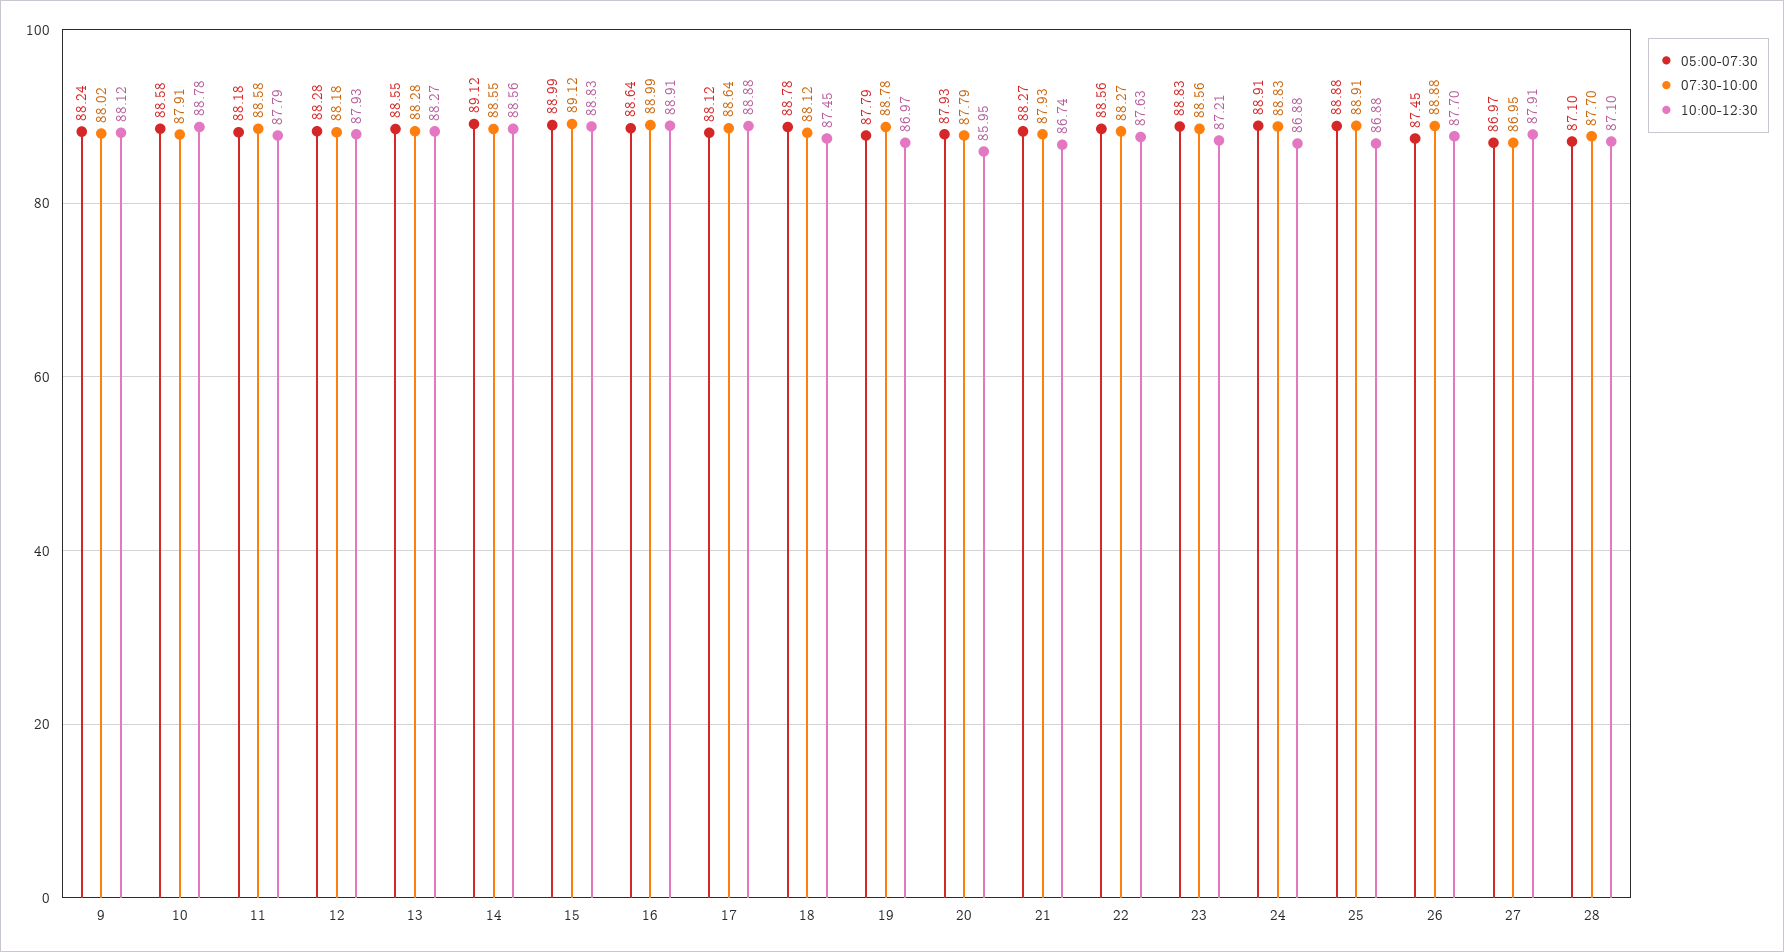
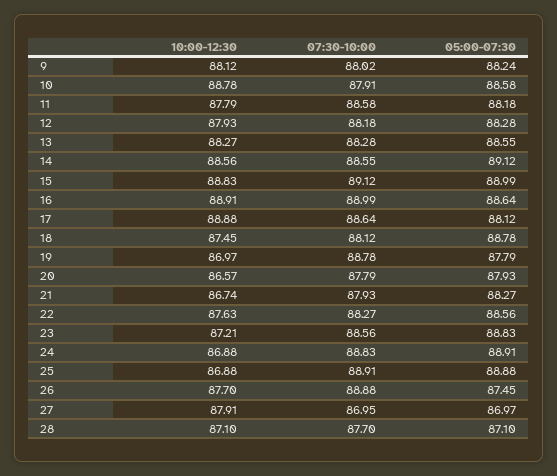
  {
    "05:00-07:30": {
      "9": 88.24,
      "10": 88.58,
      "11": 88.18,
      "12": 88.28,
      "13": 88.55,
      "14": 89.12,
      "15": 88.99,
      "16": 88.64,
      "17": 88.12,
      "18": 88.78,
      "19": 87.79,
      "20": 87.93,
      "21": 88.27,
      "22": 88.56,
      "23": 88.83,
      "24": 88.91,
      "25": 88.88,
      "26": 87.45,
      "27": 86.97,
      "28": 87.1
    },
    "07:30-10:00": {
      "9": 88.02,
      "10": 87.91,
      "11": 88.58,
      "12": 88.18,
      "13": 88.28,
      "14": 88.55,
      "15": 89.12,
      "16": 88.99,
      "17": 88.64,
      "18": 88.12,
      "19": 88.78,
      "20": 87.79,
      "21": 87.93,
      "22": 88.27,
      "23": 88.56,
      "24": 88.83,
      "25": 88.91,
      "26": 88.88,
      "27": 86.95,
      "28": 87.7
    },
    "10:00-12:30": {
      "9": 88.12,
      "10": 88.78,
      "11": 87.79,
      "12": 87.93,
      "13": 88.27,
      "14": 88.56,
      "15": 88.83,
      "16": 88.91,
      "17": 88.88,
      "18": 87.45,
      "19": 86.97,
-     "20": 85.95,
+     "20": 86.57,
      "21": 86.74,
      "22": 87.63,
      "23": 87.21,
      "24": 86.88,
      "25": 86.88,
      "26": 87.7,
      "27": 87.91,
      "28": 87.1
    }
  }

